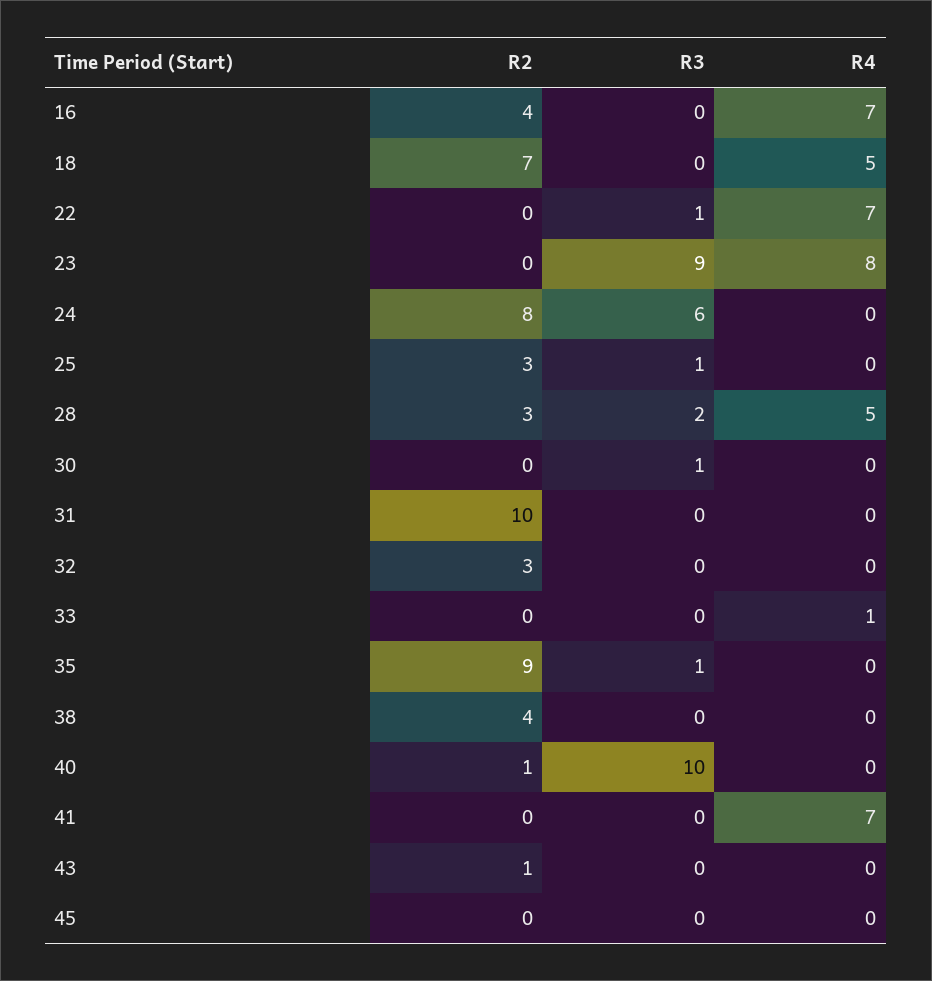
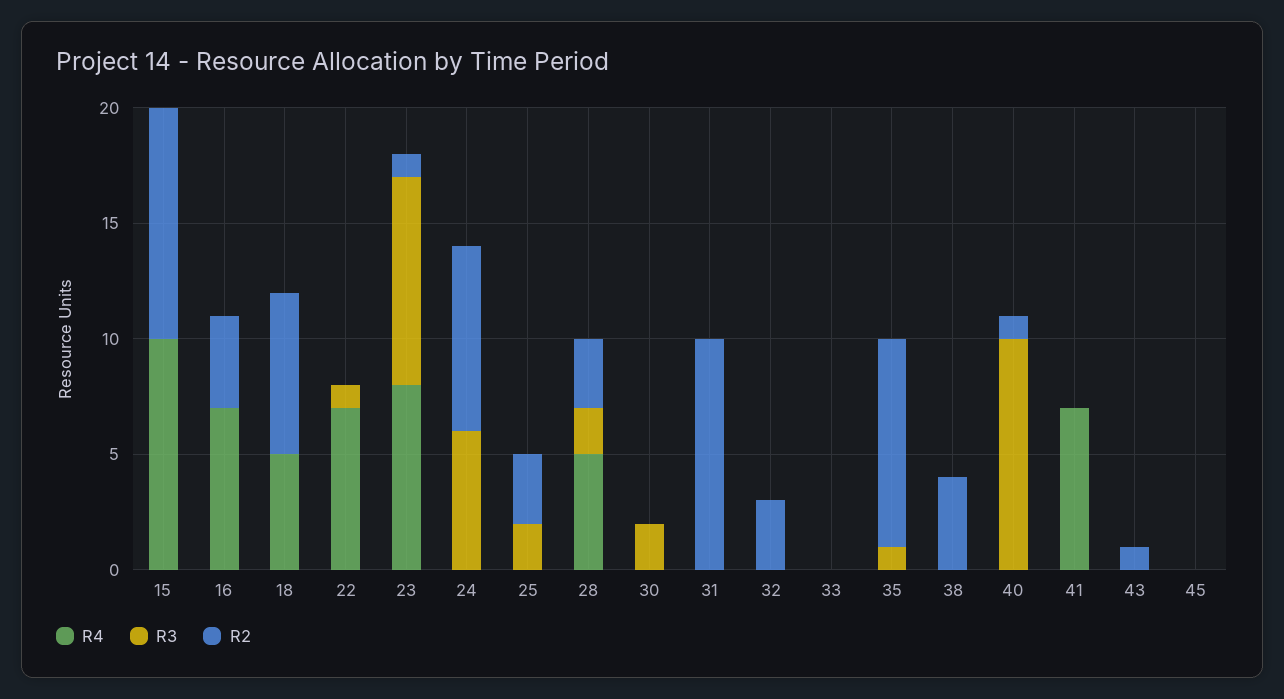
  {
    "R2": {
      "16": 4,
      "18": 7,
      "22": 0,
-     "23": 0,
+     "23": 1,
      "24": 8,
      "25": 3,
      "28": 3,
      "30": 0,
      "31": 10,
      "32": 3,
      "33": 0,
      "35": 9,
      "38": 4,
      "40": 1,
      "41": 0,
      "43": 1,
-     "45": 0
+     "45": 0,
+     "15": 10
    },
    "R3": {
      "16": 0,
      "18": 0,
      "22": 1,
      "23": 9,
      "24": 6,
-     "25": 1,
+     "25": 2,
      "28": 2,
-     "30": 1,
+     "30": 2,
      "31": 0,
      "32": 0,
      "33": 0,
      "35": 1,
      "38": 0,
      "40": 10,
      "41": 0,
      "43": 0,
-     "45": 0
+     "45": 0,
+     "15": 0
    },
    "R4": {
      "16": 7,
      "18": 5,
      "22": 7,
      "23": 8,
      "24": 0,
      "25": 0,
      "28": 5,
      "30": 0,
      "31": 0,
      "32": 0,
-     "33": 1,
+     "33": 0,
      "35": 0,
      "38": 0,
      "40": 0,
      "41": 7,
      "43": 0,
-     "45": 0
+     "45": 0,
+     "15": 10
    }
  }

